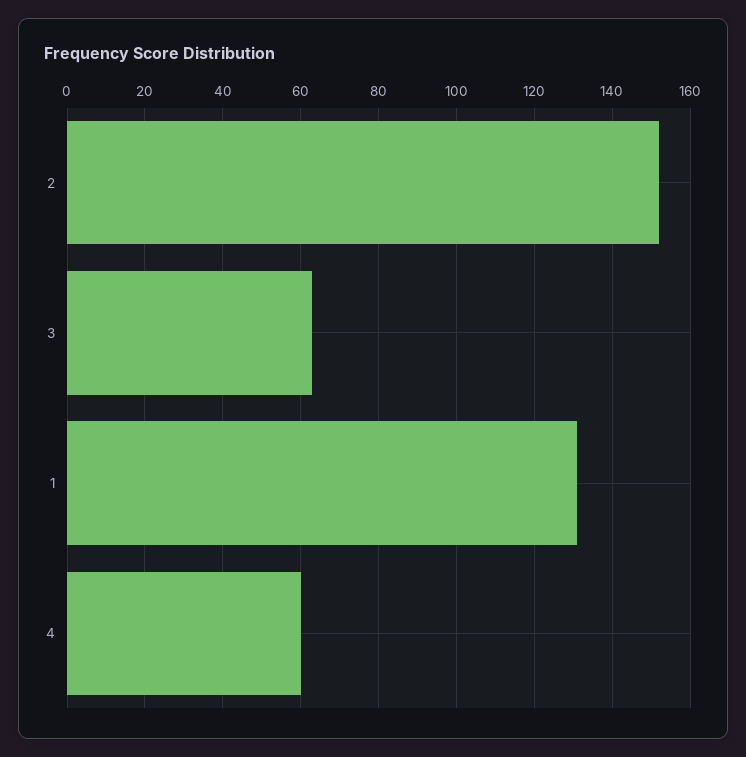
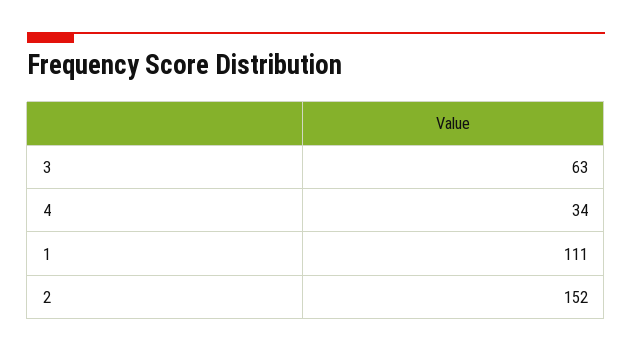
  {
    "2": 152,
    "3": 63,
-   "1": 130,
+   "1": 111,
-   "4": 60
+   "4": 34
  }

